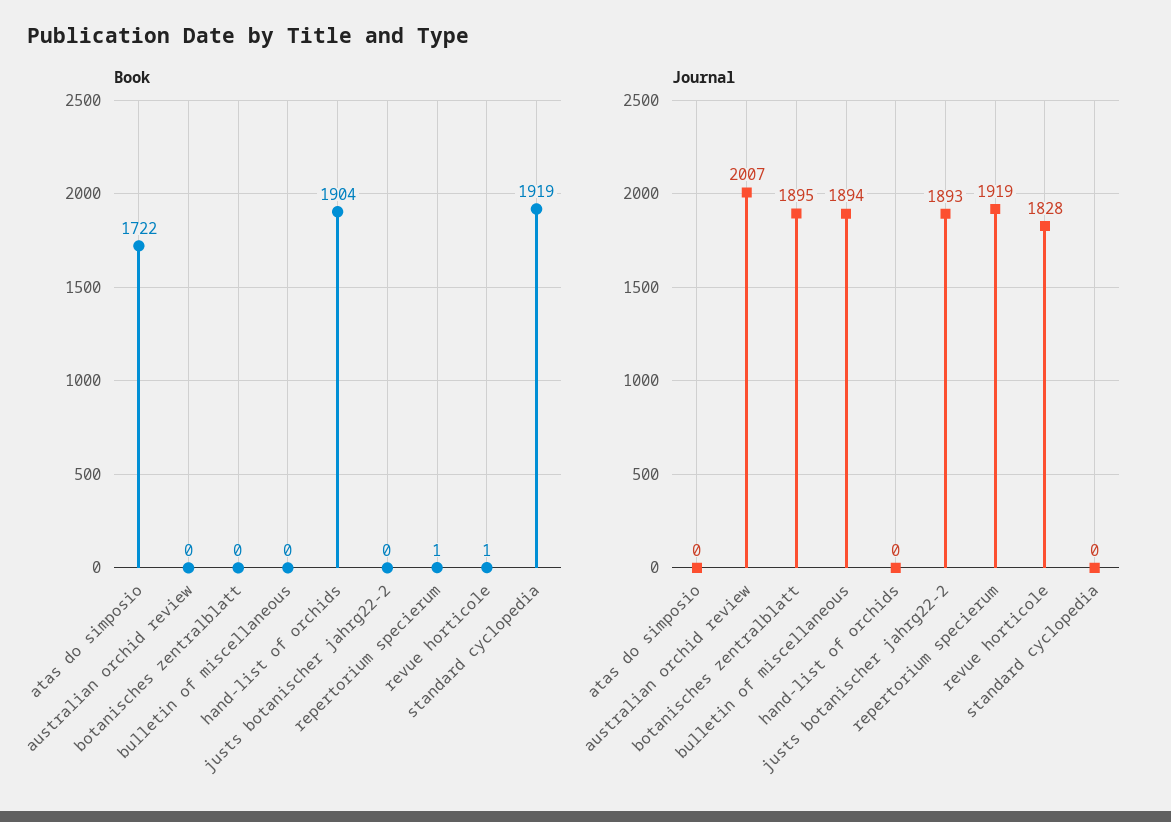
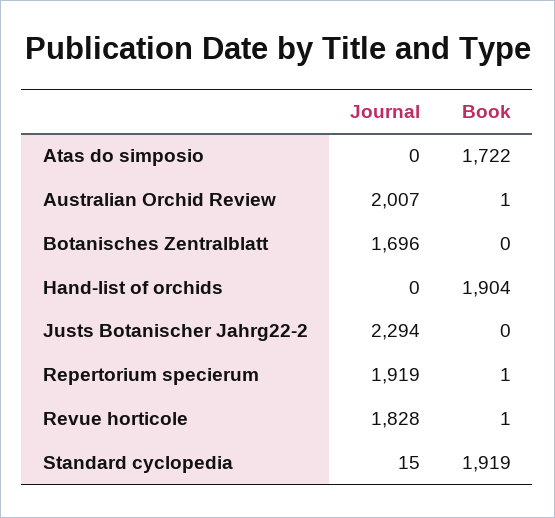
  {
    "Book": {
      "atas do simposio": 1722,
-     "australian orchid review": 0,
+     "australian orchid review": 1,
      "botanisches zentralblatt": 0,
-     "bulletin of miscellaneous": 0,
      "hand-list of orchids": 1904,
      "justs botanischer jahrg22-2": 0,
      "repertorium specierum": 1,
      "revue horticole": 1,
      "standard cyclopedia": 1919
    },
    "Journal": {
      "atas do simposio": 0,
      "australian orchid review": 2007,
-     "botanisches zentralblatt": 1895,
+     "botanisches zentralblatt": 1696,
-     "bulletin of miscellaneous": 1894,
      "hand-list of orchids": 0,
-     "justs botanischer jahrg22-2": 1893,
+     "justs botanischer jahrg22-2": 2294,
      "repertorium specierum": 1919,
      "revue horticole": 1828,
-     "standard cyclopedia": 0
+     "standard cyclopedia": 15
    }
  }

